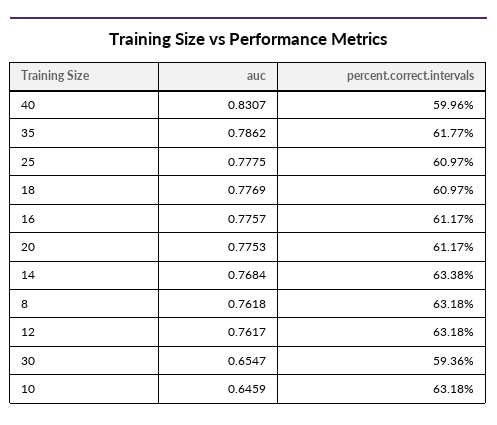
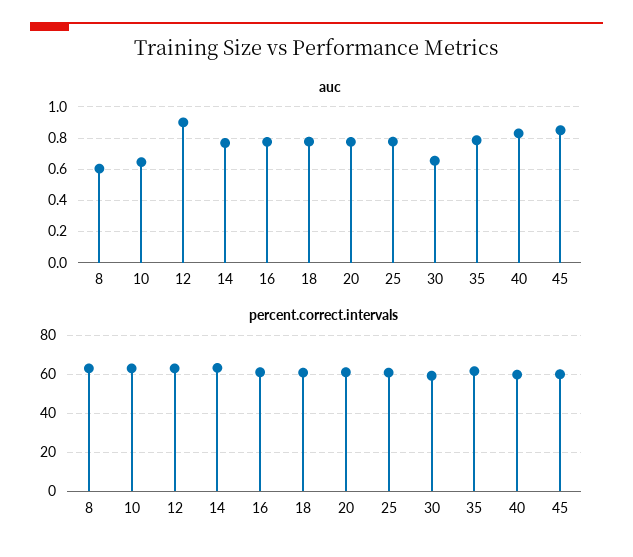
  {
    "auc": {
      "40": 0.8307,
      "35": 0.7862,
      "25": 0.7775,
      "18": 0.7769,
      "16": 0.7757,
      "20": 0.7753,
      "14": 0.7684,
-     "8": 0.7618,
+     "8": 0.6,
-     "12": 0.7617,
+     "12": 0.9,
      "30": 0.6547,
-     "10": 0.6459
+     "10": 0.6459,
+     "45": 0.85
    },
    "percent.correct.intervals": {
      "40": 59.96,
      "35": 61.77,
      "25": 60.97,
      "18": 60.97,
      "16": 61.17,
      "20": 61.17,
      "14": 63.38,
      "8": 63.18,
      "12": 63.18,
      "30": 59.36,
-     "10": 63.18
+     "10": 63.18,
+     "45": 60
    }
  }

